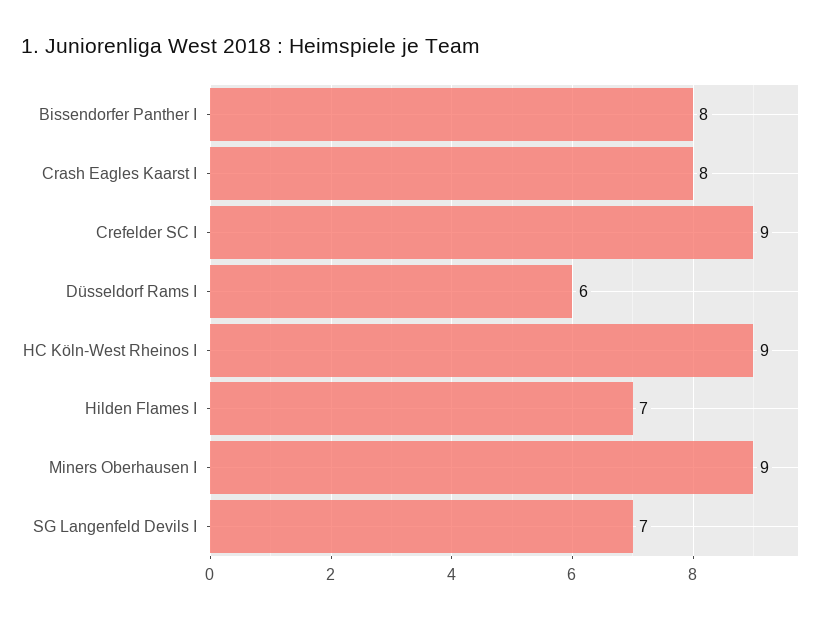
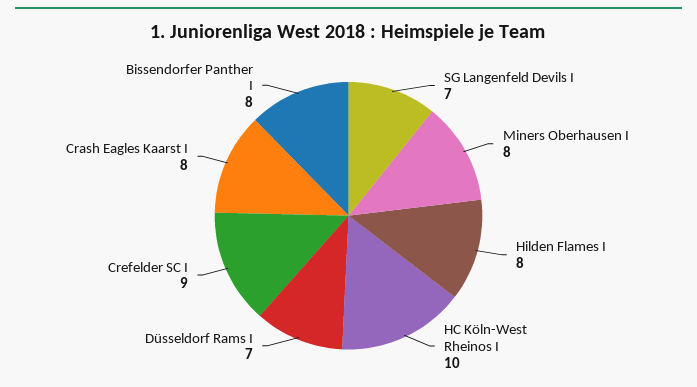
  {
    "Bissendorfer Panther I": 8,
    "Crash Eagles Kaarst I": 8,
    "Crefelder SC I": 9,
-   "Düsseldorf Rams I": 6,
+   "Düsseldorf Rams I": 7,
-   "HC Köln-West Rheinos I": 9,
+   "HC Köln-West Rheinos I": 10,
-   "Hilden Flames I": 7,
+   "Hilden Flames I": 8,
-   "Miners Oberhausen I": 9,
+   "Miners Oberhausen I": 8,
    "SG Langenfeld Devils I": 7
  }

